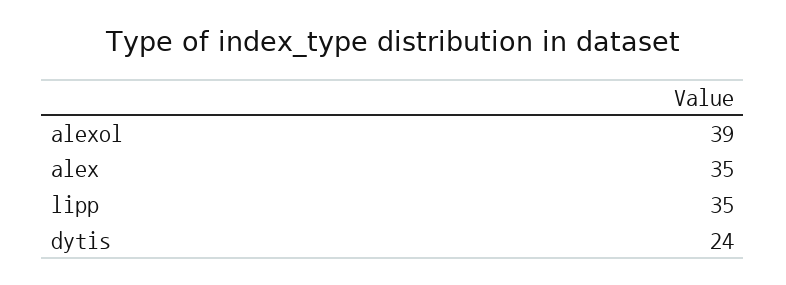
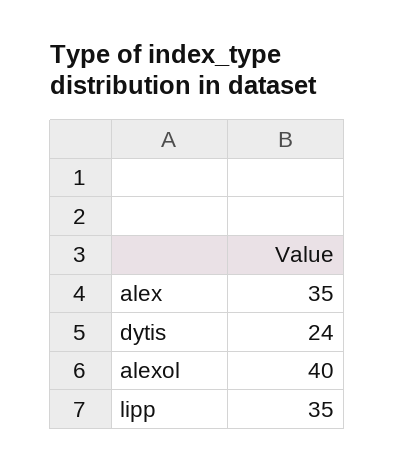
  {
-   "alexol": 39,
+   "alexol": 40,
    "alex": 35,
    "lipp": 35,
    "dytis": 24
  }

